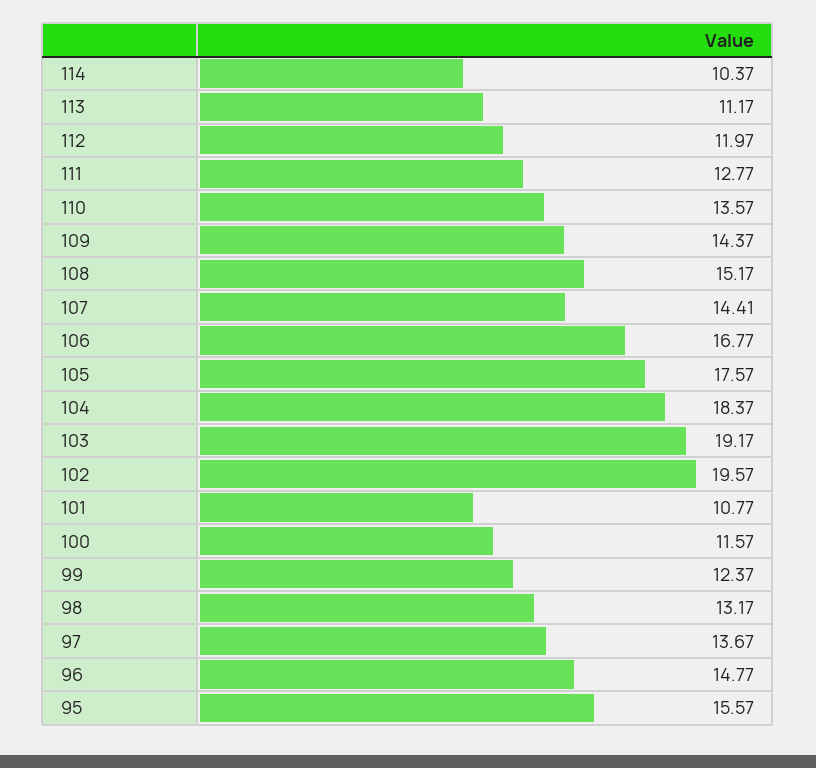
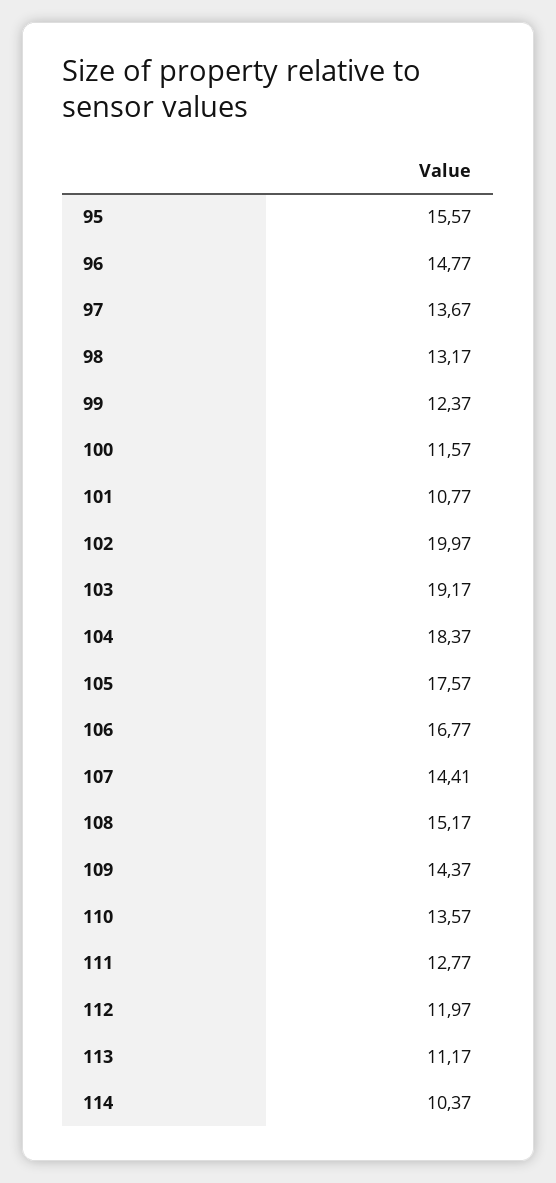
  {
    "114": 10.37,
    "113": 11.17,
    "112": 11.97,
    "111": 12.77,
    "110": 13.57,
    "109": 14.37,
    "108": 15.17,
    "107": 14.41,
    "106": 16.77,
    "105": 17.57,
    "104": 18.37,
    "103": 19.17,
-   "102": 19.57,
+   "102": 19.97,
    "101": 10.77,
    "100": 11.57,
    "99": 12.37,
    "98": 13.17,
    "97": 13.67,
    "96": 14.77,
    "95": 15.57
  }

